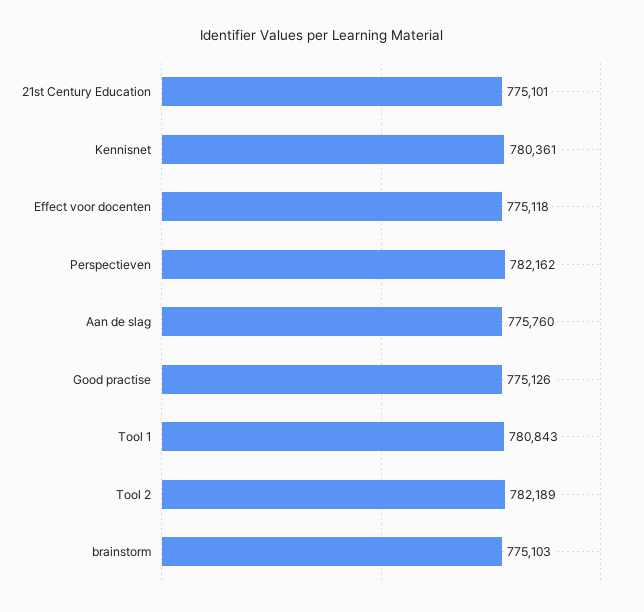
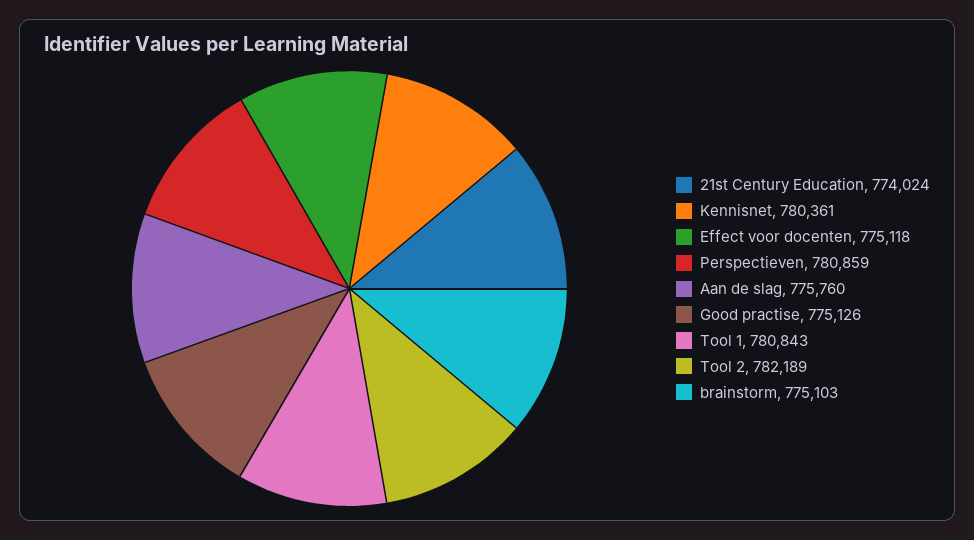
  {
-   "21st Century Education": 775101,
+   "21st Century Education": 774024,
    "Kennisnet": 780361,
    "Effect voor docenten": 775118,
-   "Perspectieven": 782162,
+   "Perspectieven": 780859,
    "Aan de slag": 775760,
    "Good practise": 775126,
    "Tool 1": 780843,
    "Tool 2": 782189,
    "brainstorm": 775103
  }

